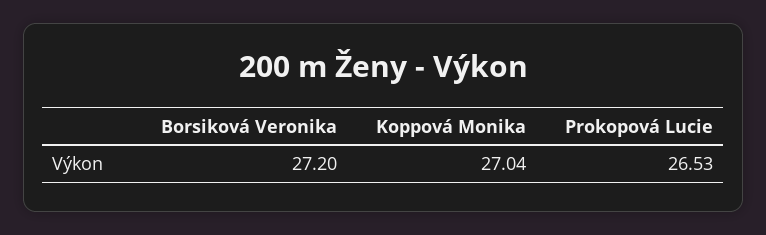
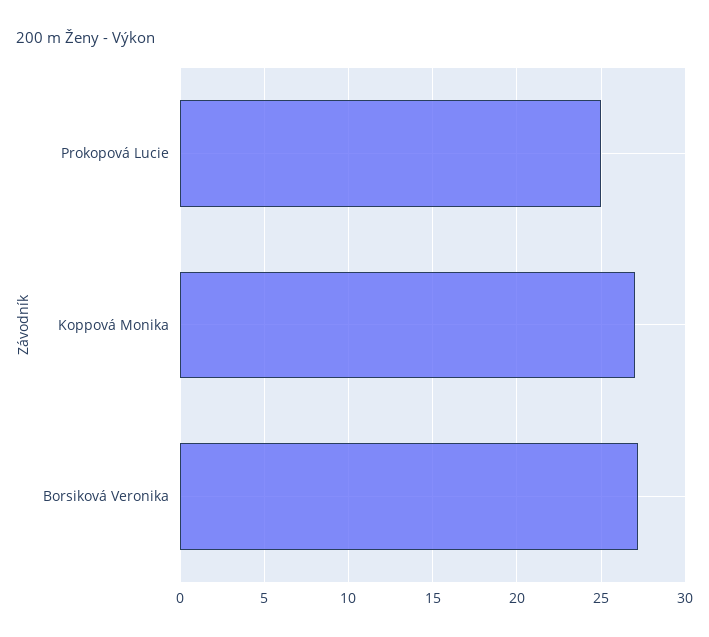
  {
    "Borsiková Veronika": 27.2,
    "Koppová Monika": 27.04,
-   "Prokopová Lucie": 26.53
+   "Prokopová Lucie": 25
  }

